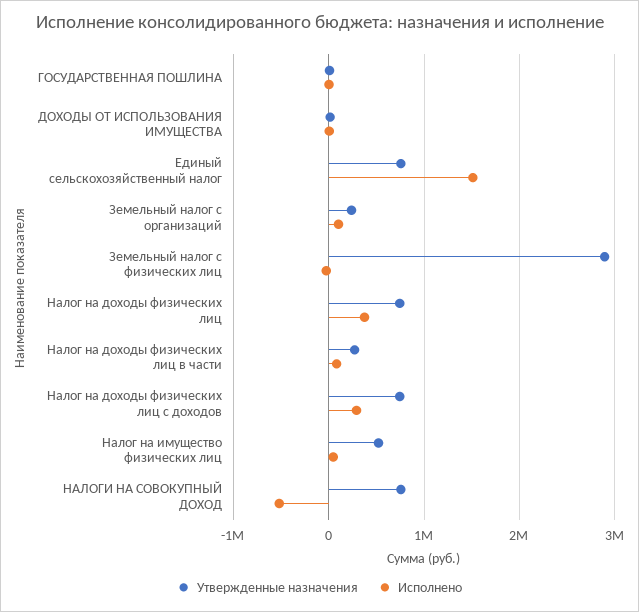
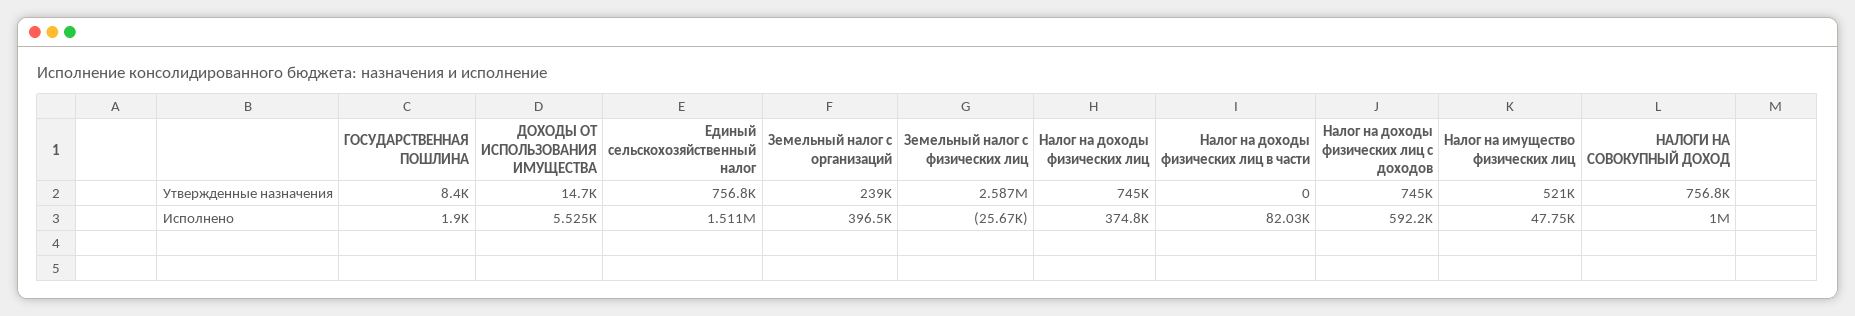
  {
    "Утвержденные назначения": {
      "ГОСУДАРСТВЕННАЯ ПОШЛИНА": 8400,
      "ДОХОДЫ ОТ ИСПОЛЬЗОВАНИЯ ИМУЩЕСТВА": 14700,
      "Единый сельскохозяйственный налог": 756800,
      "Земельный налог с организаций": 239000,
-     "Земельный налог с физических лиц": 2900000,
+     "Земельный налог с физических лиц": 2587000,
      "Налог на доходы физических лиц": 745000,
-     "Налог на доходы физических лиц в части": 300000,
+     "Налог на доходы физических лиц в части": 0,
      "Налог на доходы физических лиц с доходов": 745000,
      "Налог на имущество физических лиц": 521000,
      "НАЛОГИ НА СОВОКУПНЫЙ ДОХОД": 756800
    },
    "Исполнено": {
      "ГОСУДАРСТВЕННАЯ ПОШЛИНА": 1900,
      "ДОХОДЫ ОТ ИСПОЛЬЗОВАНИЯ ИМУЩЕСТВА": 5525,
      "Единый сельскохозяйственный налог": 1511000,
-     "Земельный налог с организаций": 100000,
+     "Земельный налог с организаций": 396500,
      "Земельный налог с физических лиц": -25670,
      "Налог на доходы физических лиц": 374800,
      "Налог на доходы физических лиц в части": 82030,
-     "Налог на доходы физических лиц с доходов": 300000,
+     "Налог на доходы физических лиц с доходов": 592200,
      "Налог на имущество физических лиц": 47750,
-     "НАЛОГИ НА СОВОКУПНЫЙ ДОХОД": -500000
+     "НАЛОГИ НА СОВОКУПНЫЙ ДОХОД": 1000000
    }
  }

